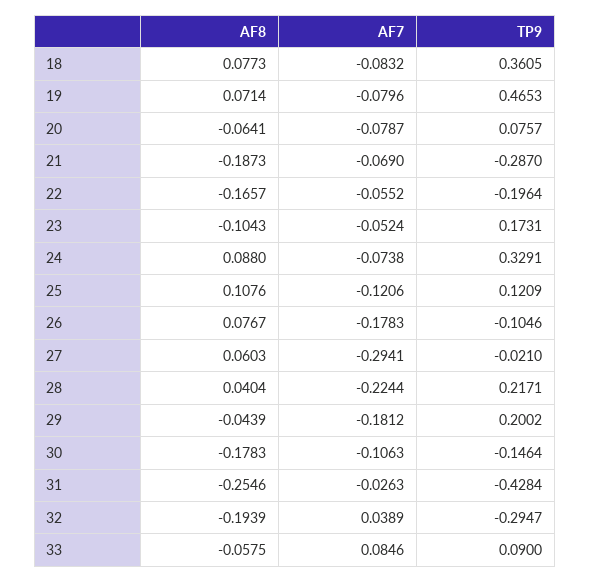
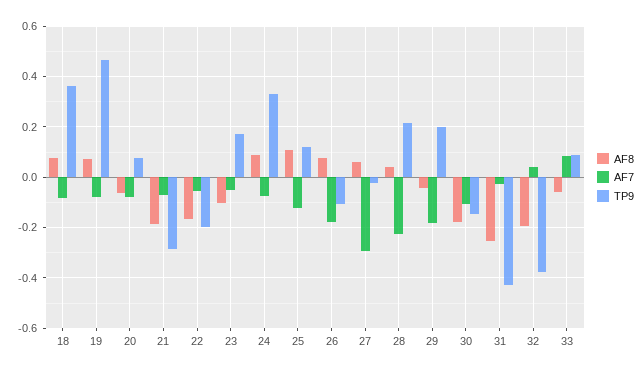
  {
    "AF8": {
      "18": 0.0773,
      "19": 0.0714,
      "20": -0.0641,
      "21": -0.1873,
      "22": -0.1657,
      "23": -0.1043,
      "24": 0.088,
      "25": 0.1076,
      "26": 0.0767,
      "27": 0.0603,
      "28": 0.0404,
      "29": -0.0439,
      "30": -0.1783,
      "31": -0.2546,
      "32": -0.1939,
      "33": -0.0575
    },
    "AF7": {
      "18": -0.0832,
      "19": -0.0796,
      "20": -0.0787,
      "21": -0.069,
      "22": -0.0552,
      "23": -0.0524,
      "24": -0.0738,
      "25": -0.1206,
      "26": -0.1783,
      "27": -0.2941,
      "28": -0.2244,
      "29": -0.1812,
      "30": -0.1063,
      "31": -0.0263,
      "32": 0.0389,
      "33": 0.0846
    },
    "TP9": {
      "18": 0.3605,
      "19": 0.4653,
      "20": 0.0757,
      "21": -0.287,
      "22": -0.1964,
      "23": 0.1731,
      "24": 0.3291,
      "25": 0.1209,
      "26": -0.1046,
      "27": -0.021,
      "28": 0.2171,
      "29": 0.2002,
      "30": -0.1464,
      "31": -0.4284,
-     "32": -0.2947,
+     "32": -0.375,
      "33": 0.09
    }
  }

